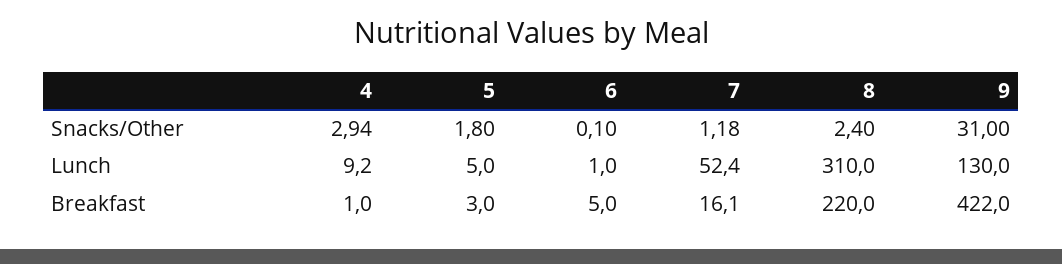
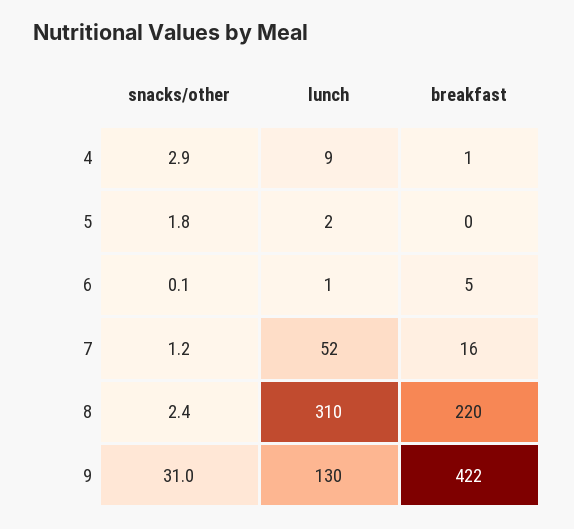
  {
    "4": {
      "Snacks/Other": 2.94,
      "Lunch": 9.2,
      "Breakfast": 1
    },
    "5": {
      "Snacks/Other": 1.8,
-     "Lunch": 5,
+     "Lunch": 2,
-     "Breakfast": 3
+     "Breakfast": 0
    },
    "6": {
      "Snacks/Other": 0.1,
      "Lunch": 1,
      "Breakfast": 5
    },
    "7": {
      "Snacks/Other": 1.18,
      "Lunch": 52.4,
      "Breakfast": 16.1
    },
    "8": {
      "Snacks/Other": 2.4,
      "Lunch": 310,
      "Breakfast": 220
    },
    "9": {
      "Snacks/Other": 31,
      "Lunch": 130,
      "Breakfast": 422
    }
  }

